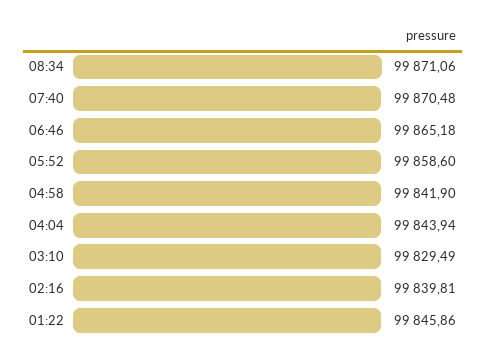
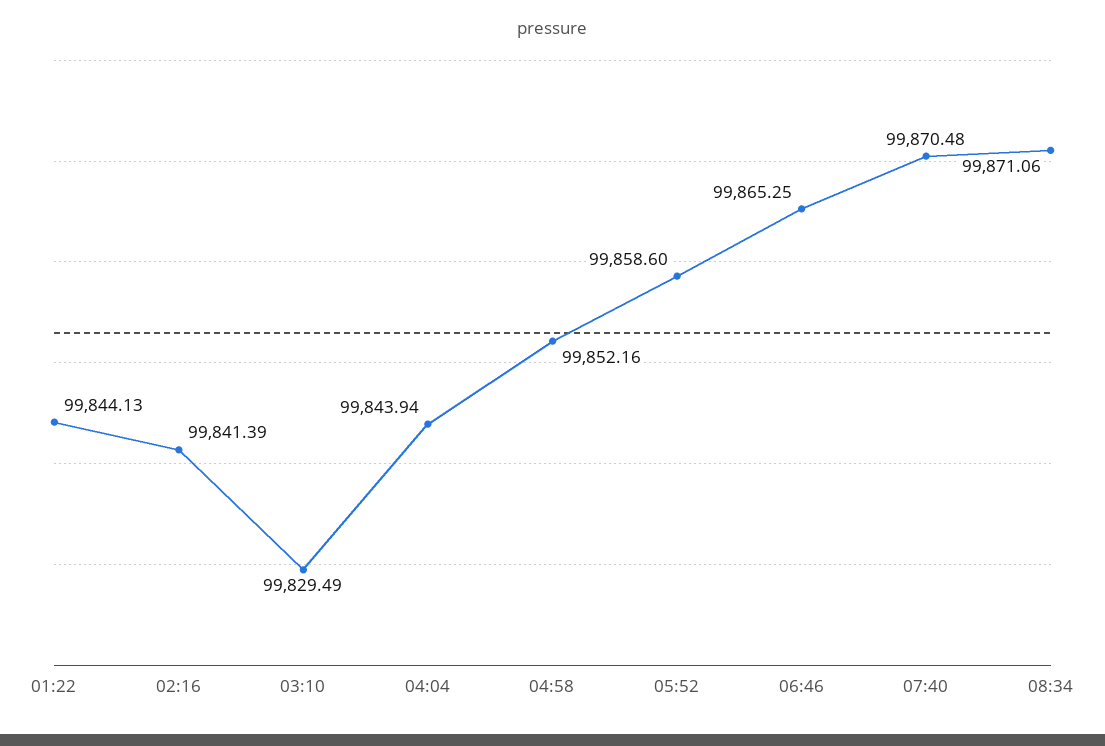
  {
    "08:34": 99871.06,
    "07:40": 99870.48,
-   "06:46": 99865.18,
+   "06:46": 99865.25,
    "05:52": 99858.6,
-   "04:58": 99841.9,
+   "04:58": 99852.16,
    "04:04": 99843.94,
    "03:10": 99829.49,
-   "02:16": 99839.81,
+   "02:16": 99841.39,
-   "01:22": 99845.86
+   "01:22": 99844.13
  }

